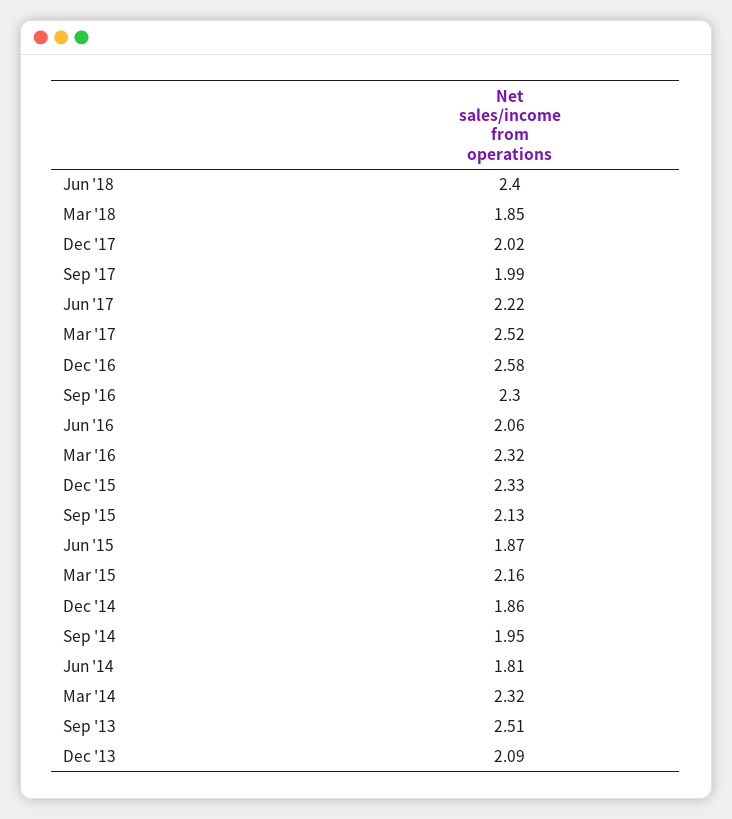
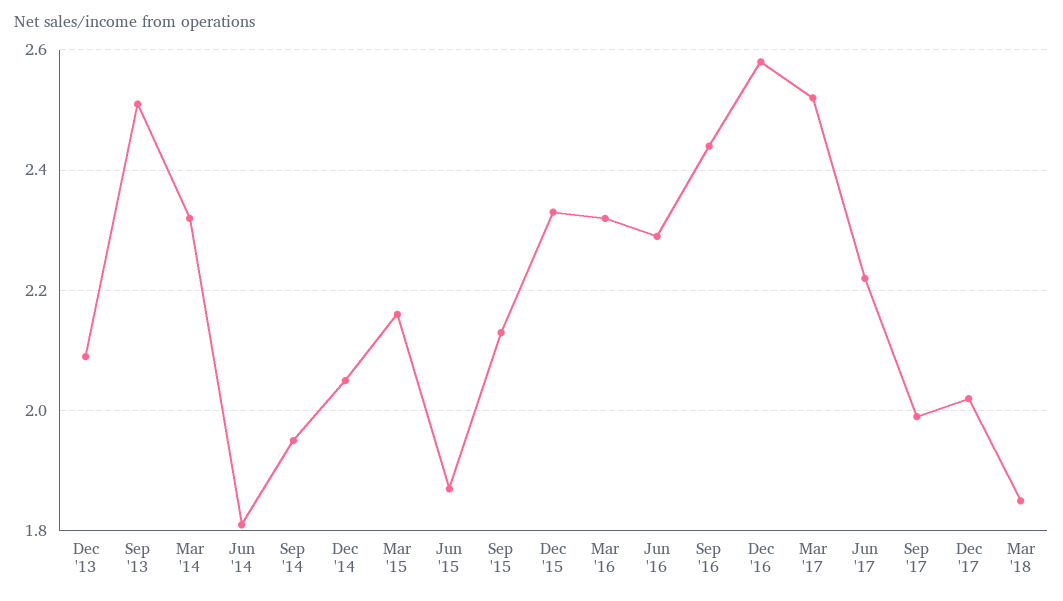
  {
-   "Jun '18": 2.4,
    "Mar '18": 1.85,
    "Dec '17": 2.02,
    "Sep '17": 1.99,
    "Jun '17": 2.22,
    "Mar '17": 2.52,
    "Dec '16": 2.58,
-   "Sep '16": 2.3,
+   "Sep '16": 2.45,
-   "Jun '16": 2.06,
+   "Jun '16": 2.3,
    "Mar '16": 2.32,
    "Dec '15": 2.33,
    "Sep '15": 2.13,
    "Jun '15": 1.87,
    "Mar '15": 2.16,
-   "Dec '14": 1.86,
+   "Dec '14": 2.05,
    "Sep '14": 1.95,
    "Jun '14": 1.81,
    "Mar '14": 2.32,
    "Sep '13": 2.51,
    "Dec '13": 2.09
  }

